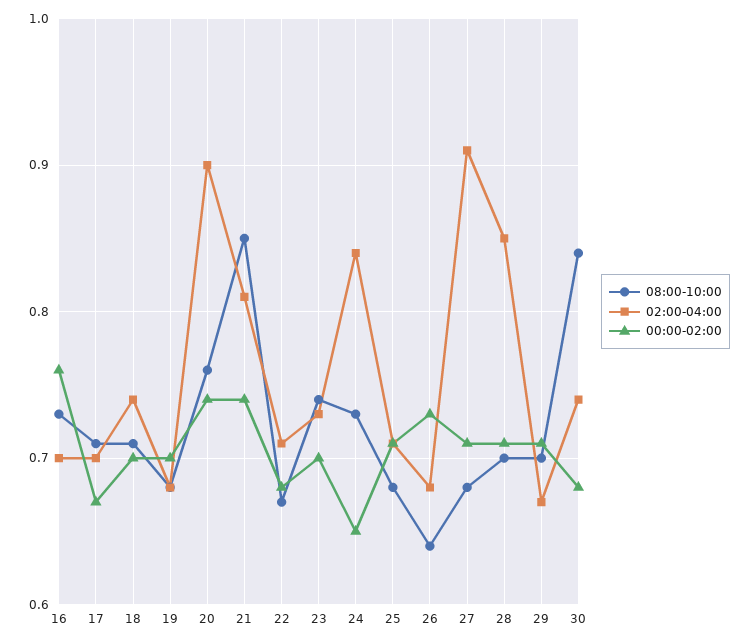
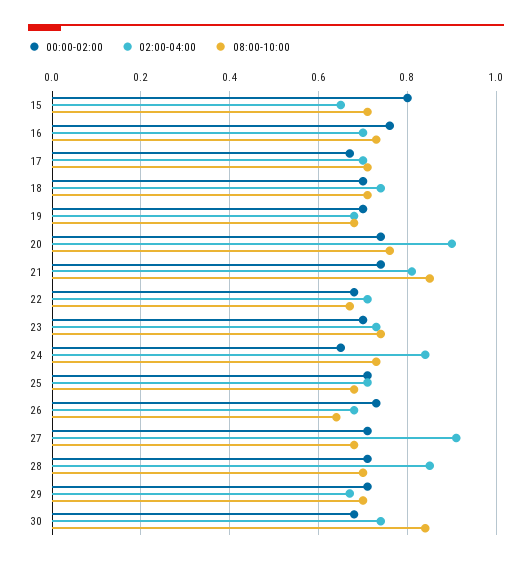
  {
    "08:00-10:00": {
      "16": 0.73,
      "17": 0.71,
      "18": 0.71,
      "19": 0.68,
      "20": 0.76,
      "21": 0.85,
      "22": 0.67,
      "23": 0.74,
      "24": 0.73,
      "25": 0.68,
      "26": 0.64,
      "27": 0.68,
      "28": 0.7,
      "29": 0.7,
-     "30": 0.84
+     "30": 0.84,
+     "15": 0.7
    },
    "02:00-04:00": {
      "16": 0.7,
      "17": 0.7,
      "18": 0.74,
      "19": 0.68,
      "20": 0.9,
      "21": 0.81,
      "22": 0.71,
      "23": 0.73,
      "24": 0.84,
      "25": 0.71,
      "26": 0.68,
      "27": 0.91,
      "28": 0.85,
      "29": 0.67,
-     "30": 0.74
+     "30": 0.74,
+     "15": 0.65
    },
    "00:00-02:00": {
      "16": 0.76,
      "17": 0.67,
      "18": 0.7,
      "19": 0.7,
      "20": 0.74,
      "21": 0.74,
      "22": 0.68,
      "23": 0.7,
      "24": 0.65,
      "25": 0.71,
      "26": 0.73,
      "27": 0.71,
      "28": 0.71,
      "29": 0.71,
-     "30": 0.68
+     "30": 0.68,
+     "15": 0.8
    }
  }

